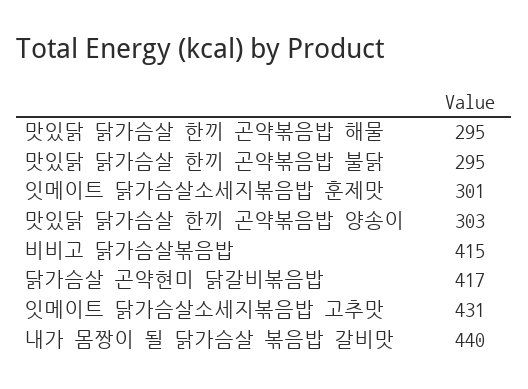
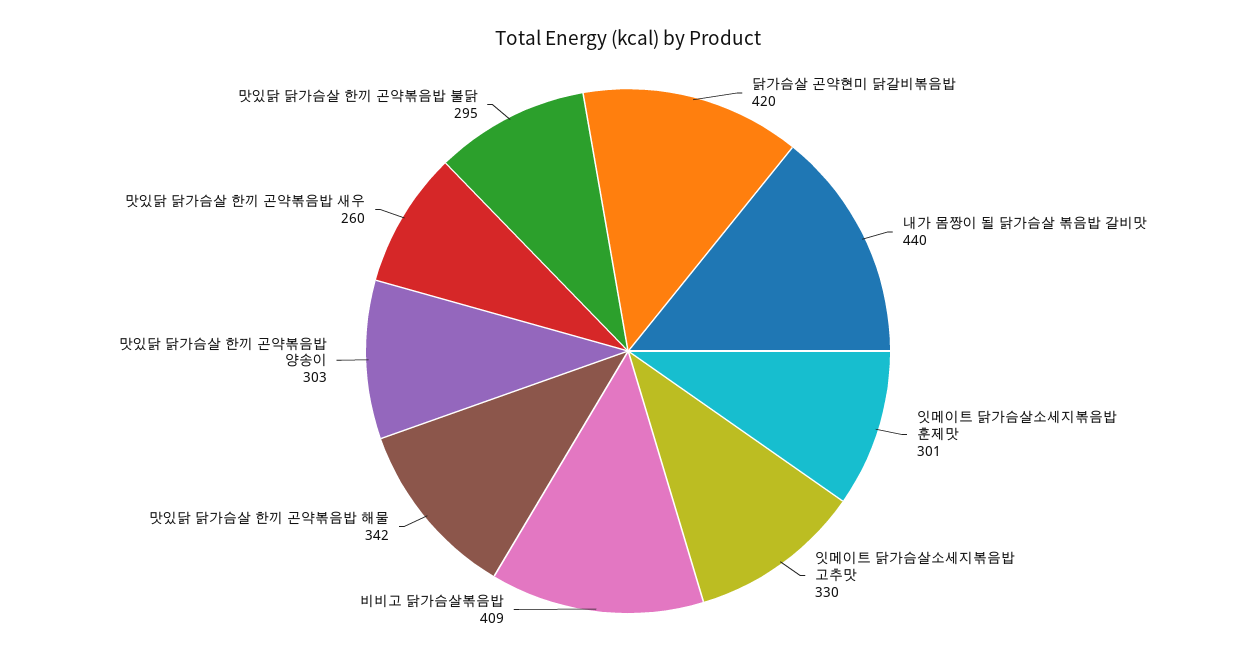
  {
-   "맛있닭 닭가슴살 한끼 곤약볶음밥 해물": 295,
+   "맛있닭 닭가슴살 한끼 곤약볶음밥 해물": 342,
    "맛있닭 닭가슴살 한끼 곤약볶음밥 불닭": 295,
    "잇메이트 닭가슴살소세지볶음밥 훈제맛": 301,
    "맛있닭 닭가슴살 한끼 곤약볶음밥 양송이": 303,
-   "비비고 닭가슴살볶음밥": 415,
+   "비비고 닭가슴살볶음밥": 409,
-   "닭가슴살 곤약현미 닭갈비볶음밥": 417,
+   "닭가슴살 곤약현미 닭갈비볶음밥": 420,
-   "잇메이트 닭가슴살소세지볶음밥 고추맛": 431,
+   "잇메이트 닭가슴살소세지볶음밥 고추맛": 330,
-   "내가 몸짱이 될 닭가슴살 볶음밥 갈비맛": 440
+   "내가 몸짱이 될 닭가슴살 볶음밥 갈비맛": 440,
+   "맛있닭 닭가슴살 한끼 곤약볶음밥 새우": 260
  }

